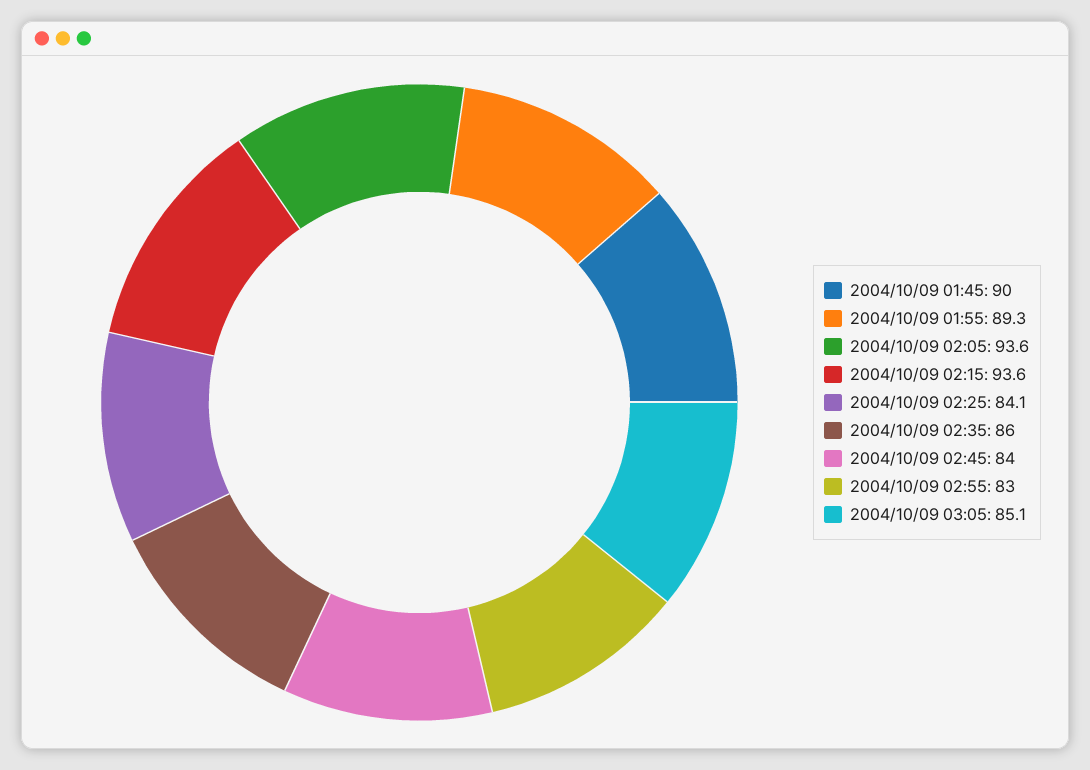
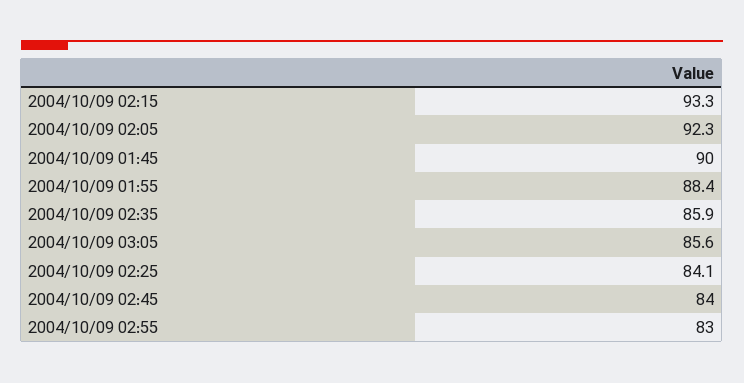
  {
    "2004/10/09 01:45": 90,
-   "2004/10/09 01:55": 89.3,
+   "2004/10/09 01:55": 88.4,
-   "2004/10/09 02:05": 93.6,
+   "2004/10/09 02:05": 92.3,
-   "2004/10/09 02:15": 93.6,
+   "2004/10/09 02:15": 93.3,
    "2004/10/09 02:25": 84.1,
-   "2004/10/09 02:35": 86,
+   "2004/10/09 02:35": 85.9,
    "2004/10/09 02:45": 84,
    "2004/10/09 02:55": 83,
-   "2004/10/09 03:05": 85.1
+   "2004/10/09 03:05": 85.6
  }

